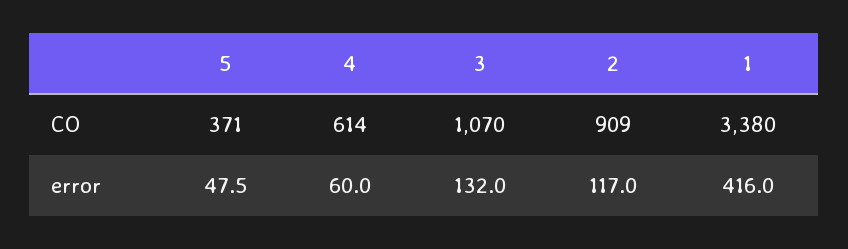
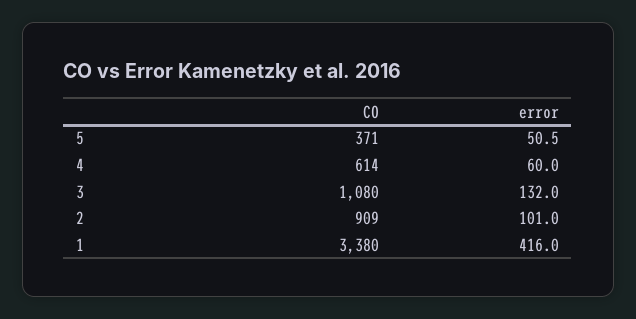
  {
    "5": {
      "CO": 371,
-     "error": 47.5
+     "error": 50.5
    },
    "4": {
      "CO": 614,
      "error": 60
    },
    "3": {
-     "CO": 1070,
+     "CO": 1080,
      "error": 132
    },
    "2": {
      "CO": 909,
-     "error": 117
+     "error": 101
    },
    "1": {
      "CO": 3380,
      "error": 416
    }
  }

